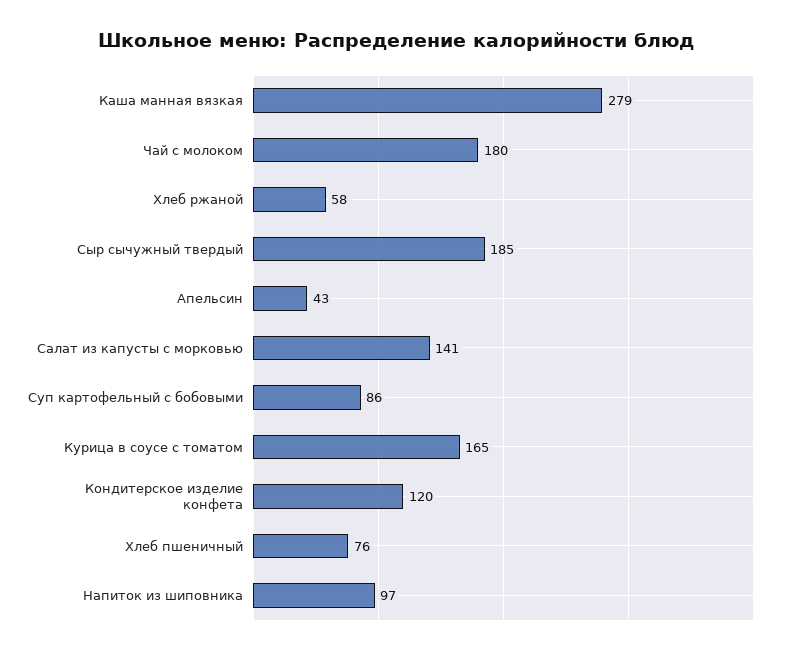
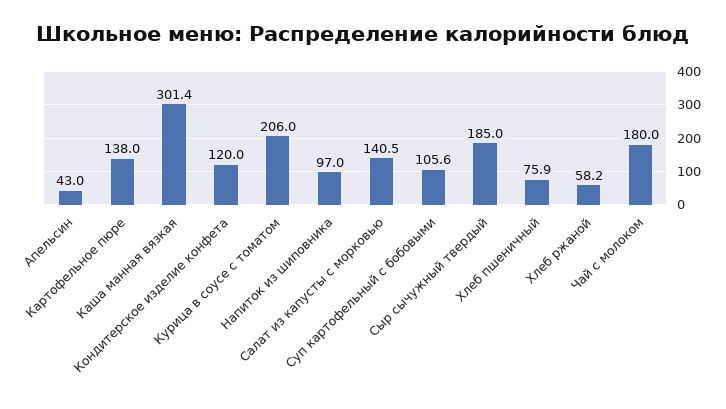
  {
-   "Каша манная вязкая": 279,
+   "Каша манная вязкая": 301.4,
    "Чай с молоком": 180,
    "Хлеб ржаной": 58.2,
    "Сыр сычужный твердый": 185,
    "Апельсин": 43,
    "Салат из капусты с морковью": 140.5,
-   "Суп картофельный с бобовыми": 86,
+   "Суп картофельный с бобовыми": 105.6,
-   "Курица в соусе с томатом": 165,
+   "Курица в соусе с томатом": 206,
    "Кондитерское изделие конфета": 120,
    "Хлеб пшеничный": 75.9,
-   "Напиток из шиповника": 97
+   "Напиток из шиповника": 97,
+   "Картофельное пюре": 138
  }

